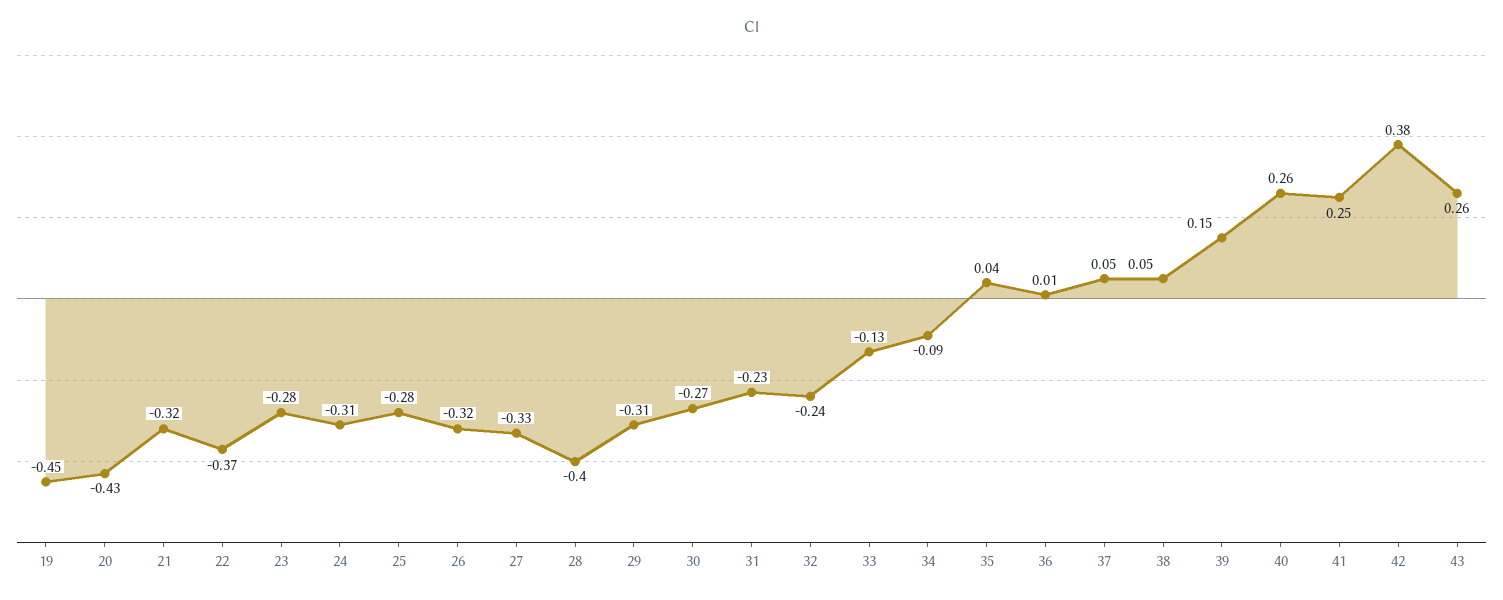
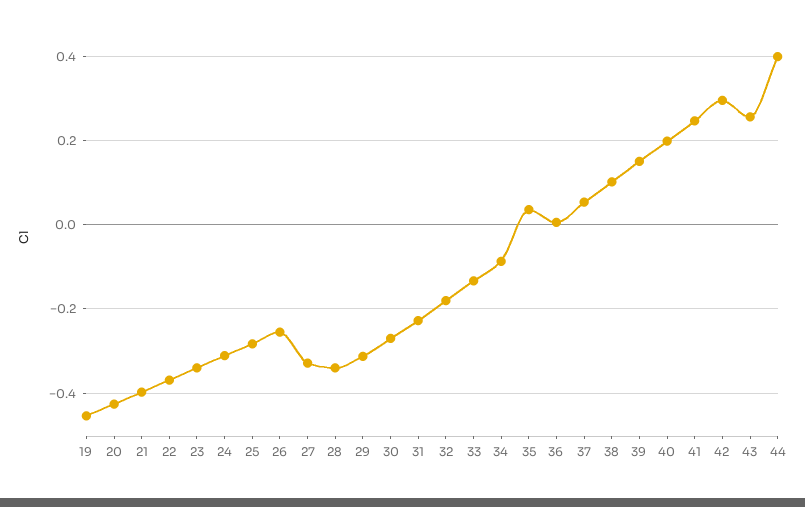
  {
    "19": -0.45,
    "20": -0.43,
-   "21": -0.32,
+   "21": -0.4,
    "22": -0.37,
-   "23": -0.28,
+   "23": -0.34,
    "24": -0.31,
    "25": -0.28,
-   "26": -0.32,
+   "26": -0.26,
    "27": -0.33,
-   "28": -0.4,
+   "28": -0.34,
    "29": -0.31,
    "30": -0.27,
    "31": -0.23,
-   "32": -0.24,
+   "32": -0.18,
    "33": -0.13,
    "34": -0.09,
    "35": 0.04,
    "36": 0.01,
    "37": 0.05,
-   "38": 0.05,
+   "38": 0.1,
    "39": 0.15,
-   "40": 0.26,
+   "40": 0.2,
    "41": 0.25,
-   "42": 0.38,
+   "42": 0.3,
-   "43": 0.26
+   "43": 0.26,
+   "44": 0.4
  }

